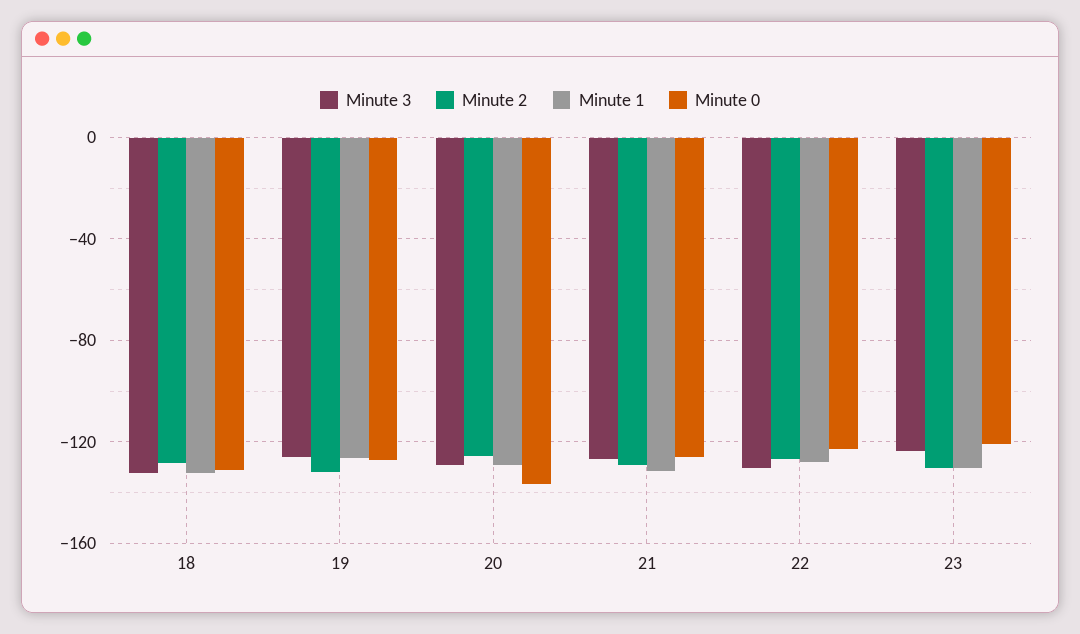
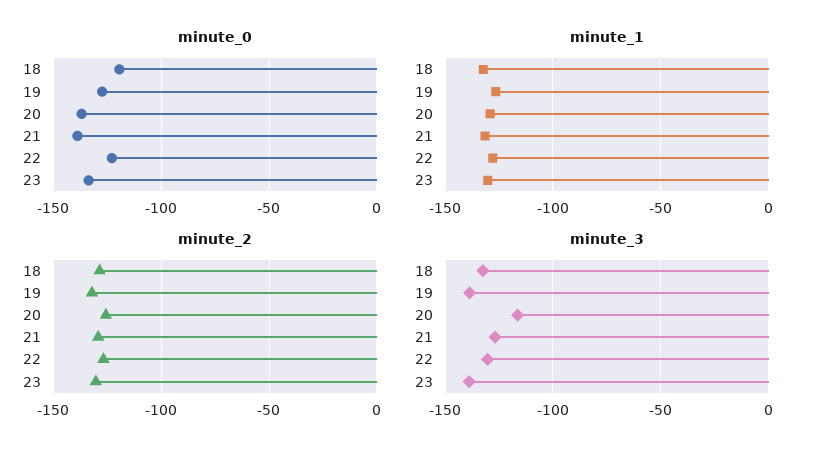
  {
    "Minute 3": {
      "18": -130,
-     "19": -125,
+     "19": -140,
-     "20": -130,
+     "20": -115,
      "21": -125,
      "22": -130,
-     "23": -125
+     "23": -140
    },
    "Minute 2": {
      "18": -130,
      "19": -130,
      "20": -125,
      "21": -130,
      "22": -125,
      "23": -130
    },
    "Minute 1": {
      "18": -130,
      "19": -125,
      "20": -130,
      "21": -130,
      "22": -130,
      "23": -130
    },
    "Minute 0": {
-     "18": -130,
+     "18": -120,
      "19": -125,
      "20": -135,
-     "21": -125,
+     "21": -140,
      "22": -125,
-     "23": -120
+     "23": -135
    }
  }

